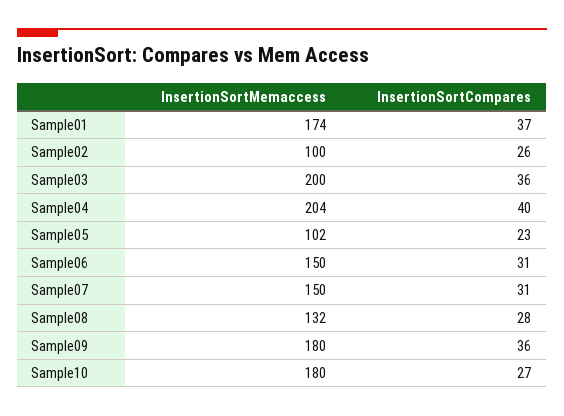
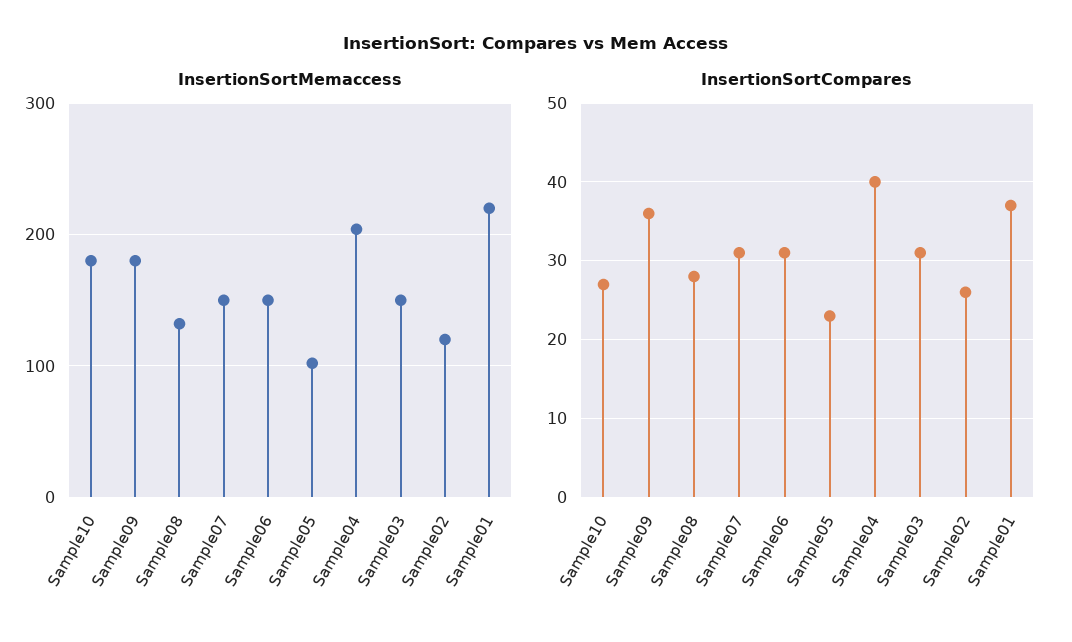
  {
    "InsertionSortMemaccess": {
-     "Sample01": 174,
+     "Sample01": 220,
-     "Sample02": 100,
+     "Sample02": 120,
-     "Sample03": 200,
+     "Sample03": 150,
      "Sample04": 204,
      "Sample05": 102,
      "Sample06": 150,
      "Sample07": 150,
      "Sample08": 132,
      "Sample09": 180,
      "Sample10": 180
    },
    "InsertionSortCompares": {
      "Sample01": 37,
      "Sample02": 26,
-     "Sample03": 36,
+     "Sample03": 31,
      "Sample04": 40,
      "Sample05": 23,
      "Sample06": 31,
      "Sample07": 31,
      "Sample08": 28,
      "Sample09": 36,
      "Sample10": 27
    }
  }

